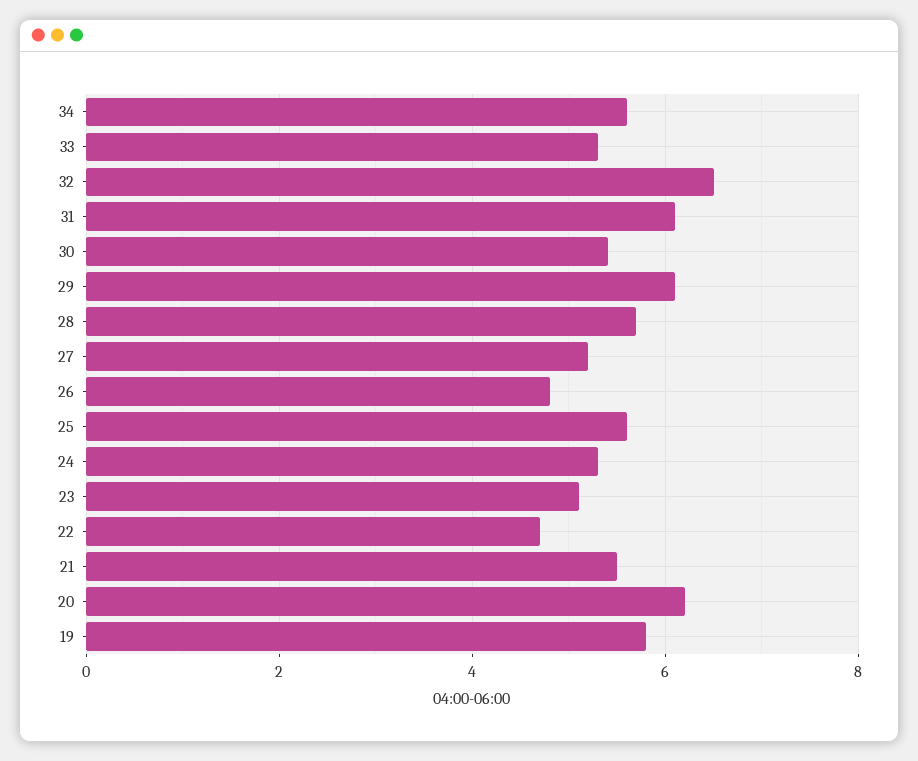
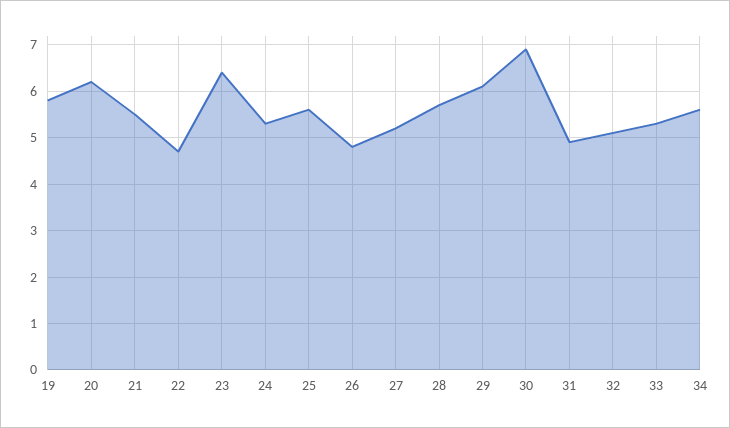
  {
    "34": 5.5,
    "33": 5.5,
-   "32": 6.5,
+   "32": 5,
-   "31": 6,
+   "31": 5,
-   "30": 5.5,
+   "30": 7,
    "29": 6,
    "28": 5.5,
    "27": 5,
    "26": 5,
    "25": 5.5,
    "24": 5.5,
-   "23": 5,
+   "23": 6.5,
    "22": 4.5,
    "21": 5.5,
    "20": 6,
    "19": 6
  }

